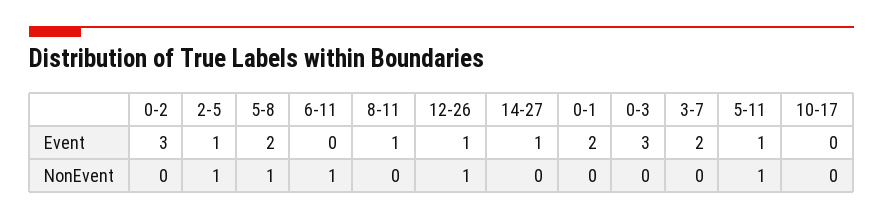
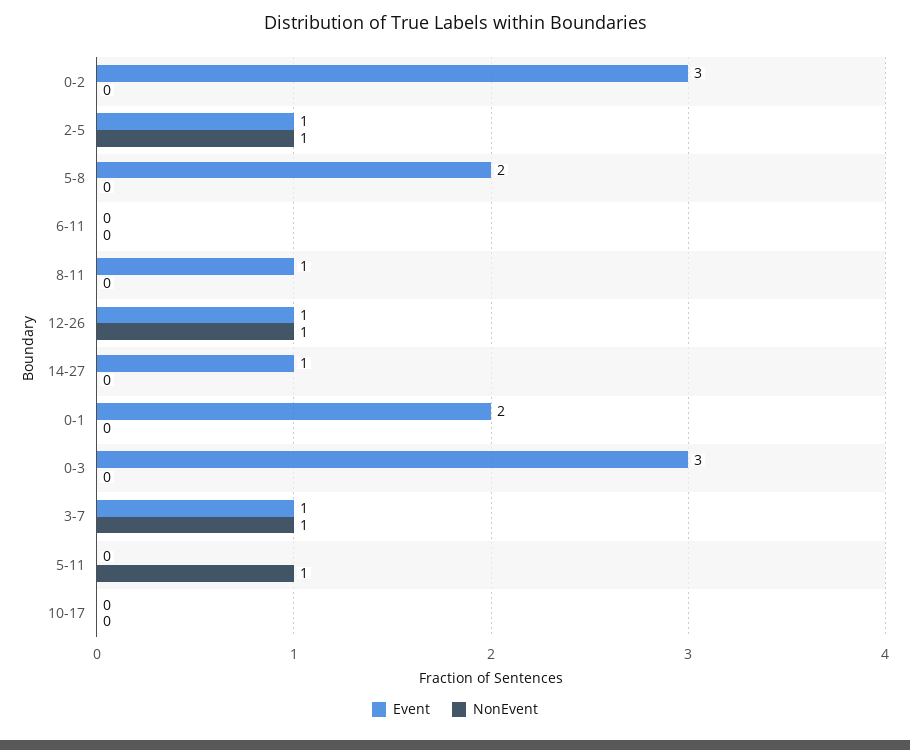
  {
    "Event": {
      "0-2": 3,
      "2-5": 1,
      "5-8": 2,
      "6-11": 0,
      "8-11": 1,
      "12-26": 1,
      "14-27": 1,
      "0-1": 2,
      "0-3": 3,
-     "3-7": 2,
+     "3-7": 1,
-     "5-11": 1,
+     "5-11": 0,
      "10-17": 0
    },
    "NonEvent": {
      "0-2": 0,
      "2-5": 1,
-     "5-8": 1,
+     "5-8": 0,
-     "6-11": 1,
+     "6-11": 0,
      "8-11": 0,
      "12-26": 1,
      "14-27": 0,
      "0-1": 0,
      "0-3": 0,
-     "3-7": 0,
+     "3-7": 1,
      "5-11": 1,
      "10-17": 0
    }
  }

